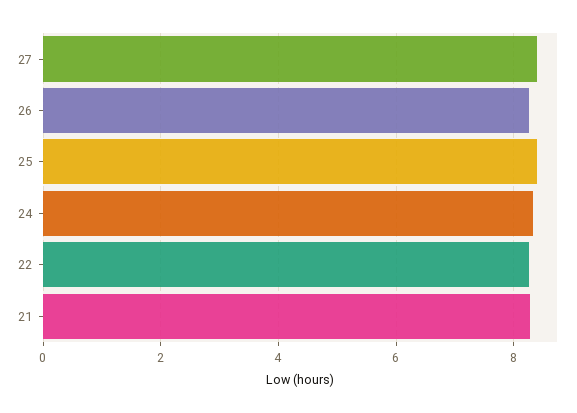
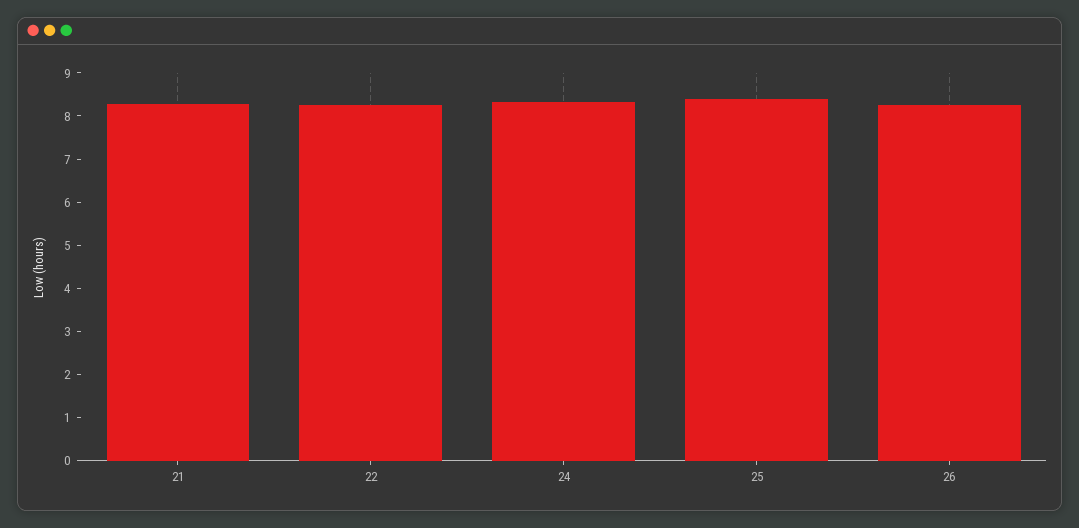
  {
-   "27": 8.4,
    "26": 8.2,
    "25": 8.4,
    "24": 8.4,
    "22": 8.2,
    "21": 8.2
  }

